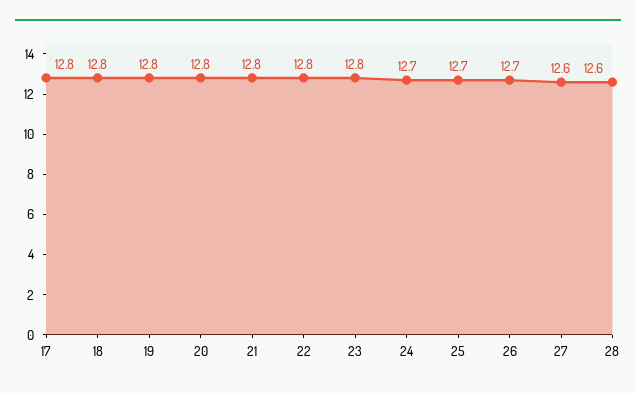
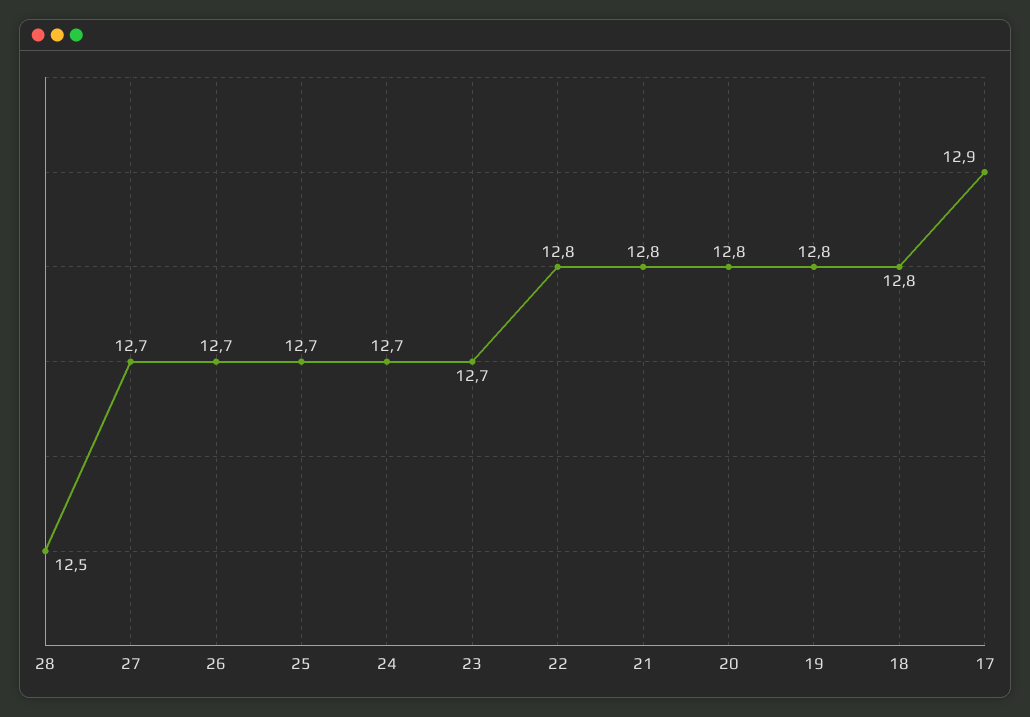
  {
-   "17": 12.8,
+   "17": 12.9,
    "18": 12.8,
    "19": 12.8,
    "20": 12.8,
    "21": 12.8,
    "22": 12.8,
-   "23": 12.8,
+   "23": 12.7,
    "24": 12.7,
    "25": 12.7,
    "26": 12.7,
-   "27": 12.6,
+   "27": 12.7,
-   "28": 12.6
+   "28": 12.5
  }

